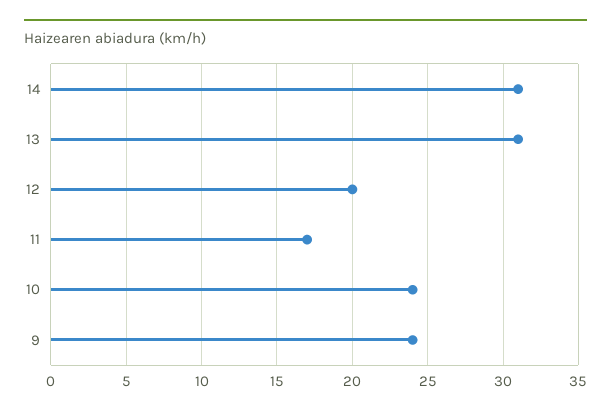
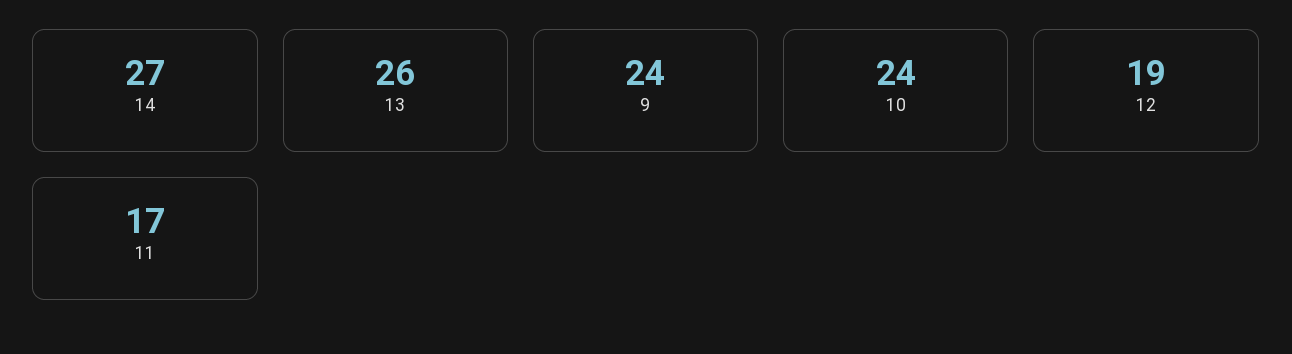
  {
-   "14": 31,
+   "14": 27,
-   "13": 31,
+   "13": 26,
-   "12": 20,
+   "12": 19,
    "11": 17,
    "10": 24,
    "9": 24
  }

